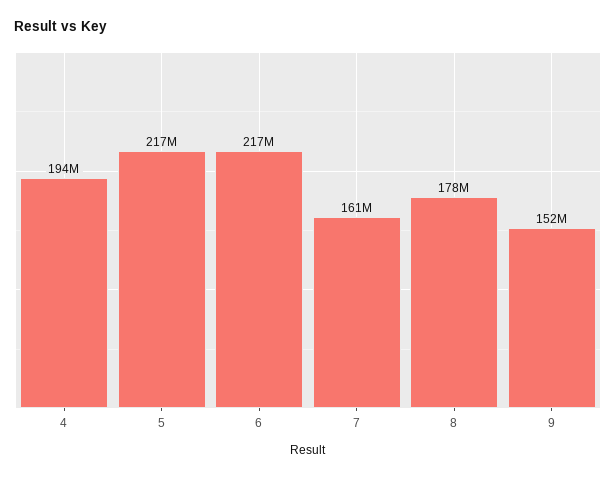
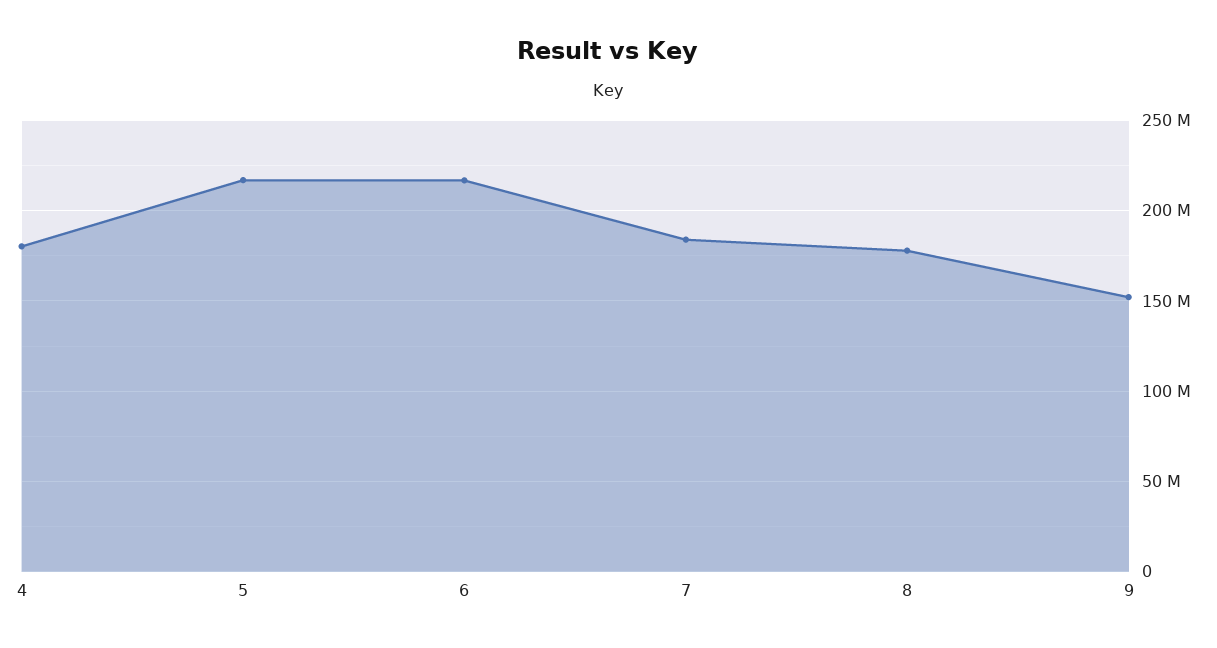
  {
-   "4": 194000000,
+   "4": 180000000,
    "5": 217000000,
    "6": 217000000,
-   "7": 161000000,
+   "7": 185000000,
    "8": 178000000,
    "9": 152000000
  }

